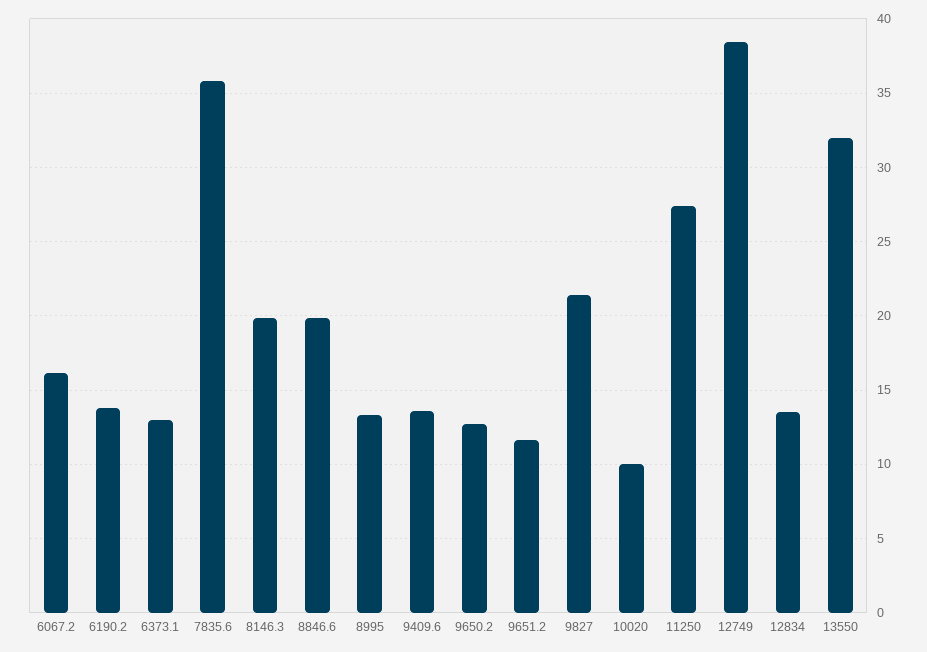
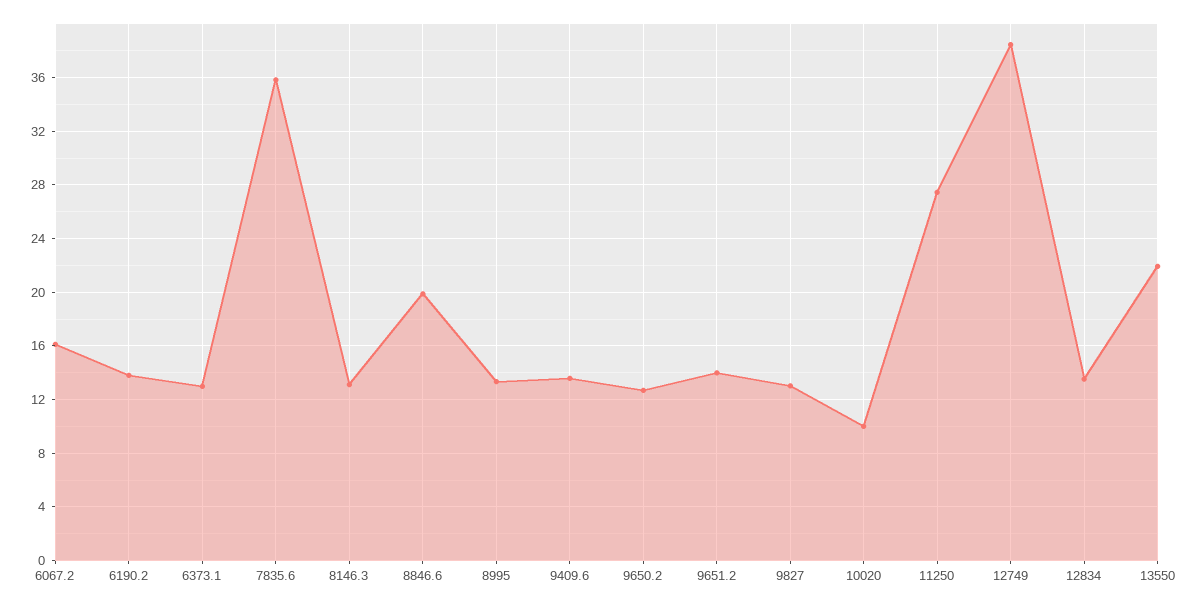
  {
    "6067.2": 16,
    "6190.2": 14,
    "6373.1": 13,
    "7835.6": 36,
-   "8146.3": 20,
+   "8146.3": 13,
    "8846.6": 20,
    "8995": 13.5,
    "9409.6": 13.5,
    "9650.2": 12.5,
-   "9651.2": 11.5,
+   "9651.2": 14,
-   "9827": 21.5,
+   "9827": 13,
    "10020": 10,
    "11250": 27.5,
    "12749": 38.5,
    "12834": 13.5,
-   "13550": 32
+   "13550": 22
  }

